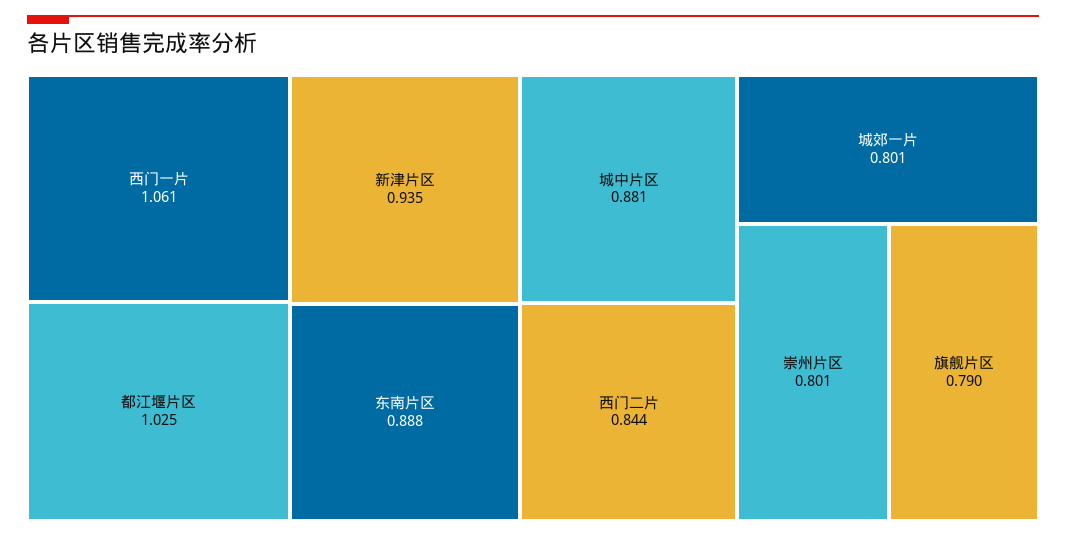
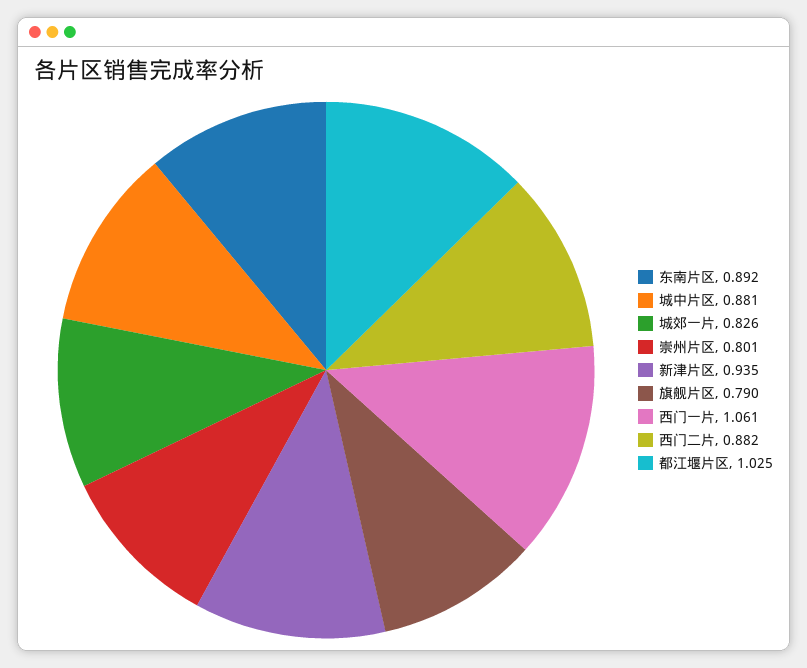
  {
    "西门一片": 1.061,
    "都江堰片区": 1.025,
    "新津片区": 0.935,
-   "东南片区": 0.888,
+   "东南片区": 0.892,
    "城中片区": 0.881,
-   "西门二片": 0.844,
+   "西门二片": 0.882,
-   "城郊一片": 0.801,
+   "城郊一片": 0.826,
    "崇州片区": 0.801,
    "旗舰片区": 0.79
  }

